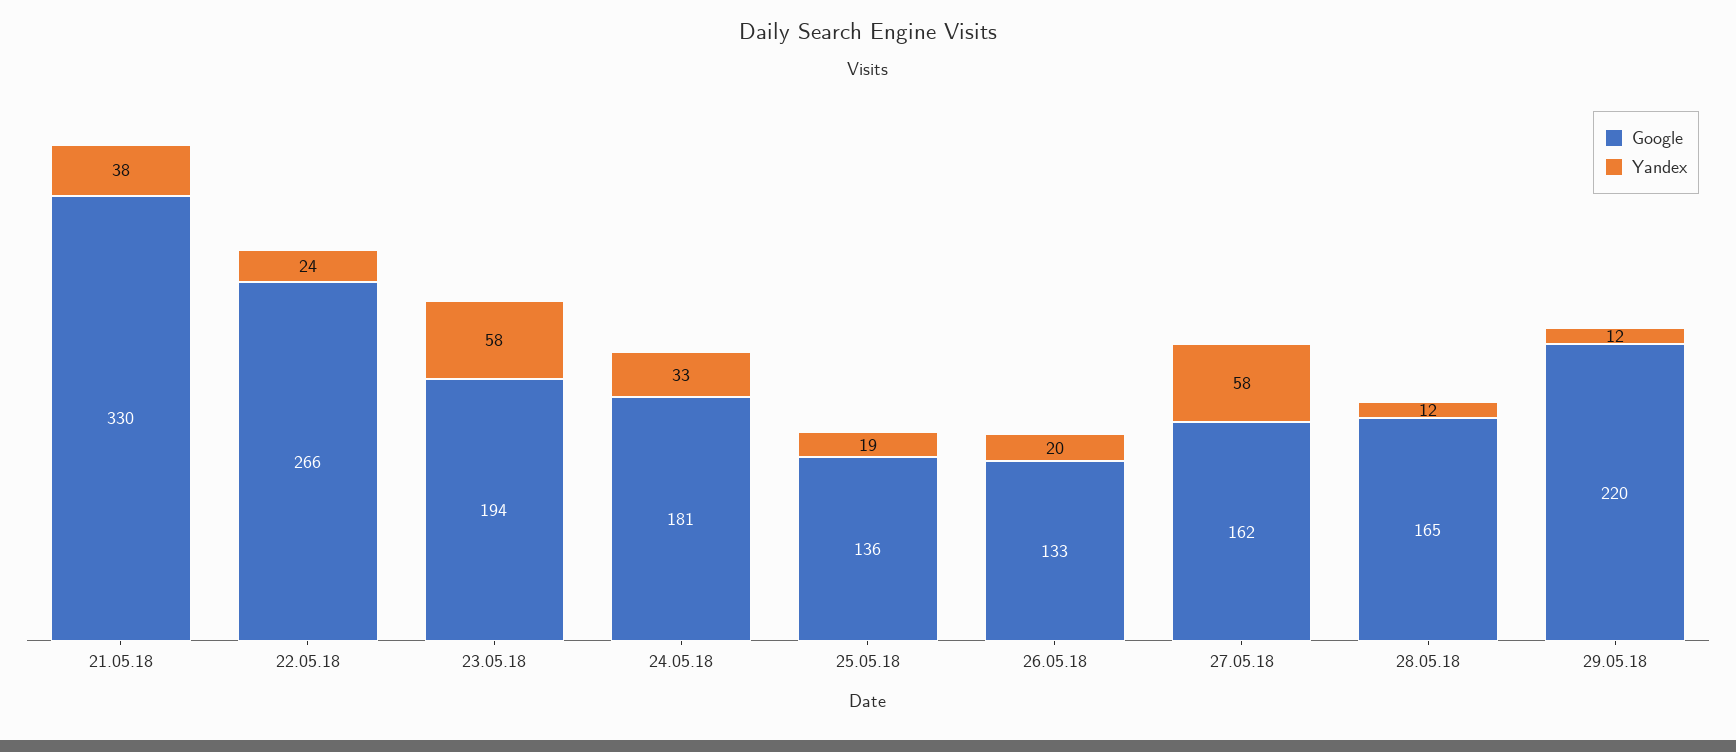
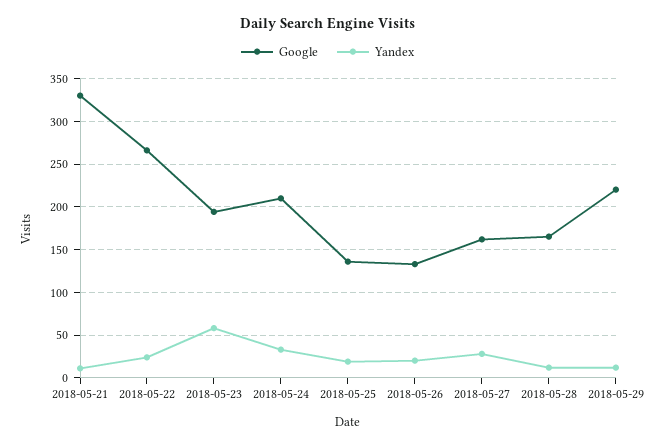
  {
    "Google": {
      "21.05.18": 330,
      "22.05.18": 266,
      "23.05.18": 194,
-     "24.05.18": 181,
+     "24.05.18": 210,
      "25.05.18": 136,
      "26.05.18": 133,
      "27.05.18": 162,
      "28.05.18": 165,
      "29.05.18": 220
    },
    "Yandex": {
-     "21.05.18": 38,
+     "21.05.18": 10,
      "22.05.18": 24,
      "23.05.18": 58,
      "24.05.18": 33,
      "25.05.18": 19,
      "26.05.18": 20,
-     "27.05.18": 58,
+     "27.05.18": 30,
      "28.05.18": 12,
      "29.05.18": 12
    }
  }

